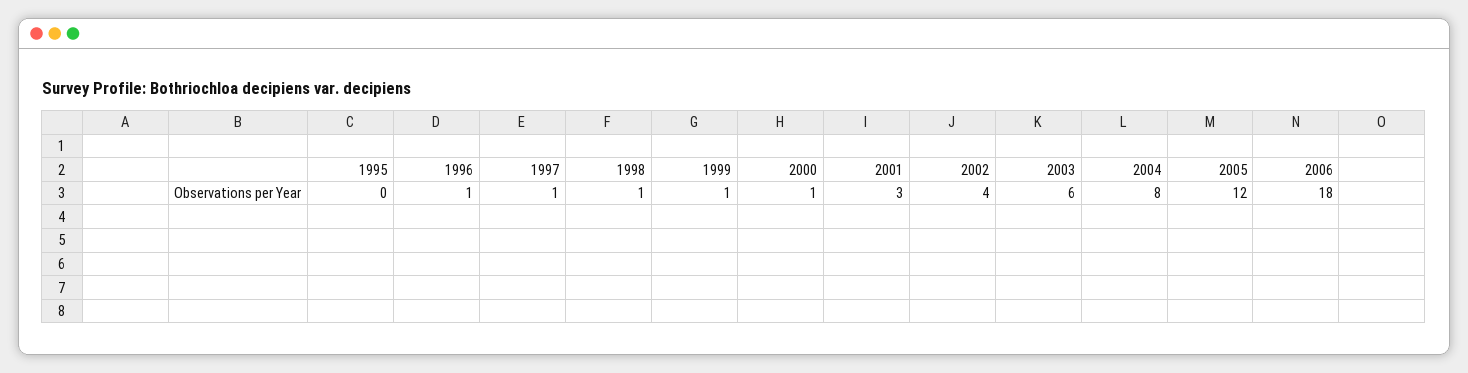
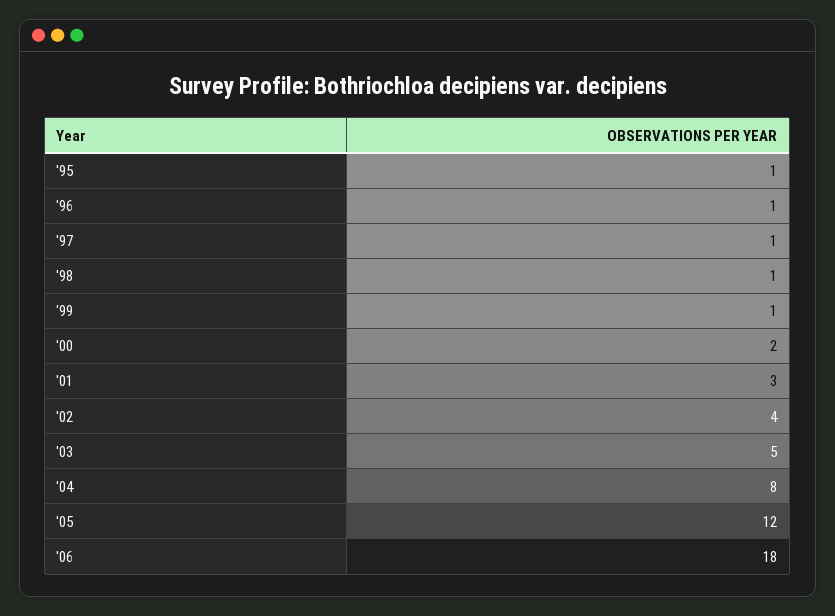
  {
-   "1995": 0,
+   "1995": 1,
    "1996": 1,
    "1997": 1,
    "1998": 1,
    "1999": 1,
-   "2000": 1,
+   "2000": 2,
    "2001": 3,
    "2002": 4,
-   "2003": 6,
+   "2003": 5,
    "2004": 8,
    "2005": 12,
    "2006": 18
  }

